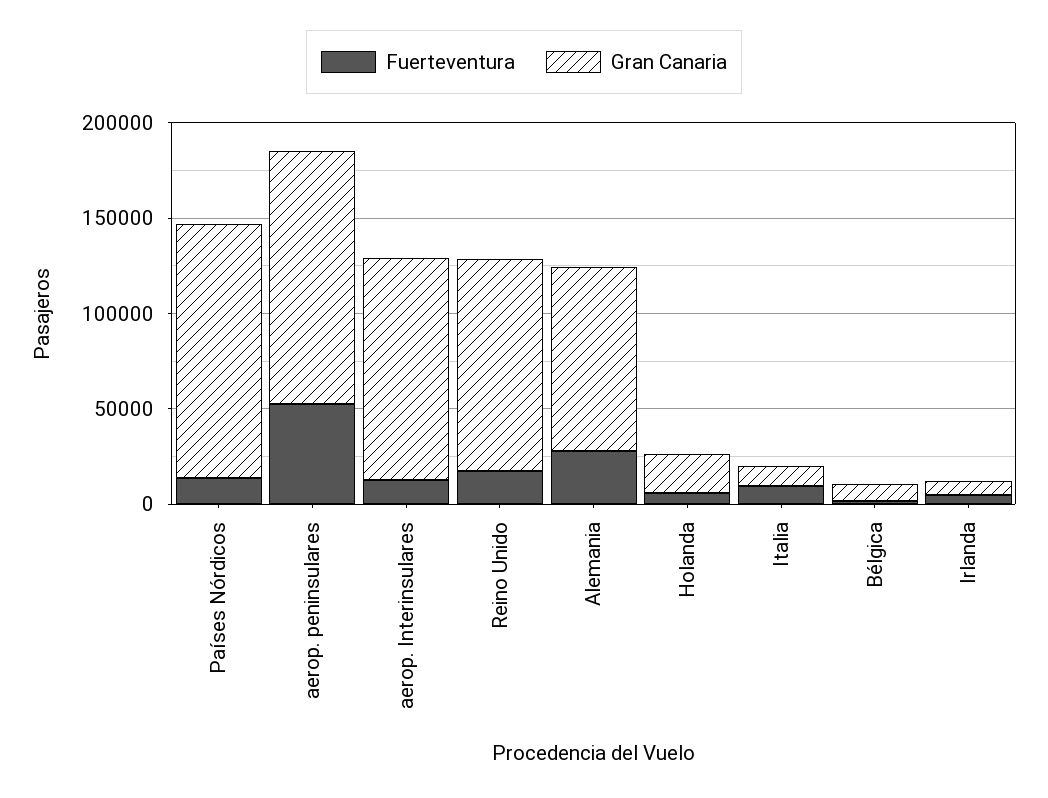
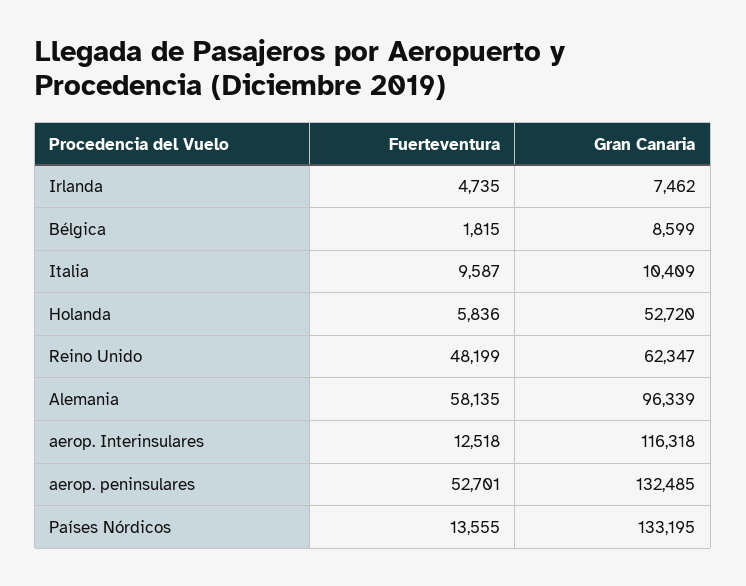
  {
    "Fuerteventura": {
      "Países Nórdicos": 13555,
      "aerop. peninsulares": 52701,
      "aerop. Interinsulares": 12518,
-     "Reino Unido": 20000,
+     "Reino Unido": 48199,
-     "Alemania": 30000,
+     "Alemania": 58135,
      "Holanda": 5836,
      "Italia": 9587,
      "Bélgica": 1815,
      "Irlanda": 4735
    },
    "Gran Canaria": {
      "Países Nórdicos": 133195,
      "aerop. peninsulares": 132485,
      "aerop. Interinsulares": 116318,
-     "Reino Unido": 110000,
+     "Reino Unido": 62347,
      "Alemania": 96339,
-     "Holanda": 20000,
+     "Holanda": 52720,
      "Italia": 10409,
      "Bélgica": 8599,
      "Irlanda": 7462
    }
  }

